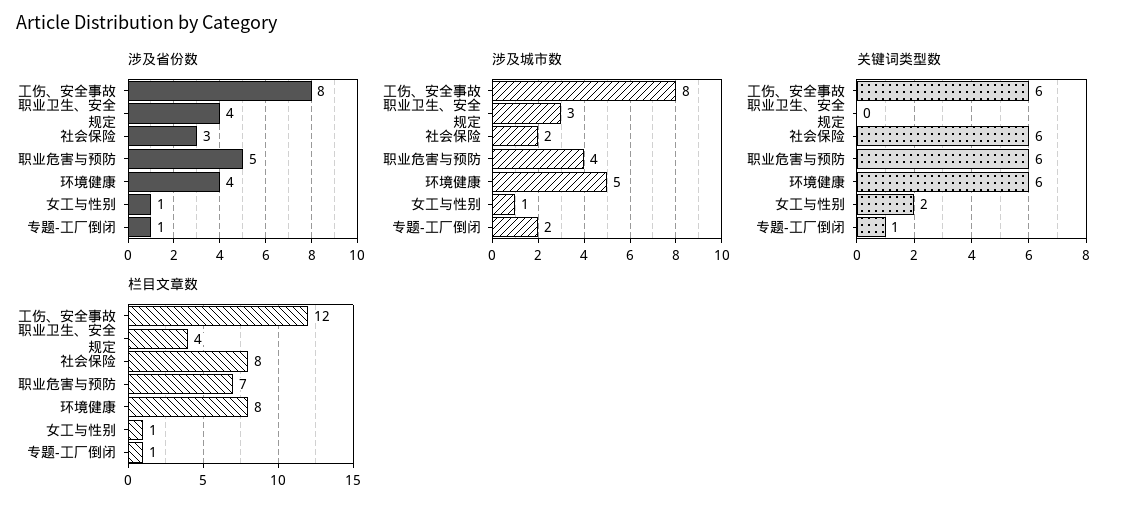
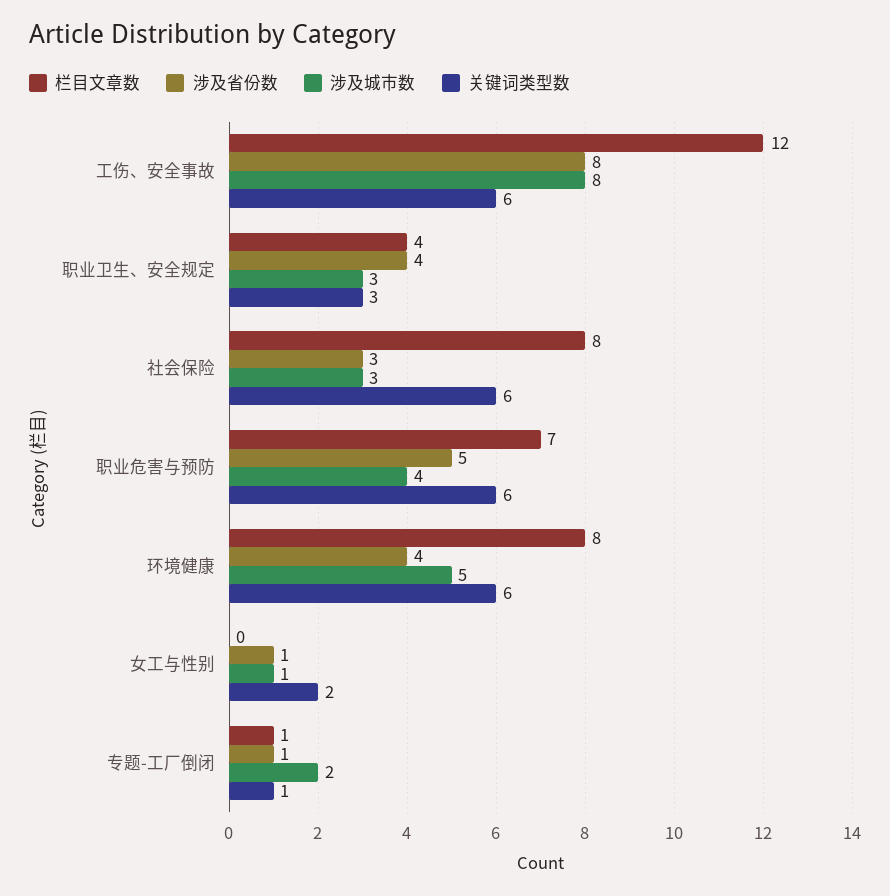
  {
    "涉及省份数": {
      "工伤、安全事故": 8,
      "职业卫生、安全规定": 4,
      "社会保险": 3,
      "职业危害与预防": 5,
      "环境健康": 4,
      "女工与性别": 1,
      "专题-工厂倒闭": 1
    },
    "涉及城市数": {
      "工伤、安全事故": 8,
      "职业卫生、安全规定": 3,
-     "社会保险": 2,
+     "社会保险": 3,
      "职业危害与预防": 4,
      "环境健康": 5,
      "女工与性别": 1,
      "专题-工厂倒闭": 2
    },
    "关键词类型数": {
      "工伤、安全事故": 6,
-     "职业卫生、安全规定": 0,
+     "职业卫生、安全规定": 3,
      "社会保险": 6,
      "职业危害与预防": 6,
      "环境健康": 6,
      "女工与性别": 2,
      "专题-工厂倒闭": 1
    },
    "栏目文章数": {
      "工伤、安全事故": 12,
      "职业卫生、安全规定": 4,
      "社会保险": 8,
      "职业危害与预防": 7,
      "环境健康": 8,
-     "女工与性别": 1,
+     "女工与性别": 0,
      "专题-工厂倒闭": 1
    }
  }

